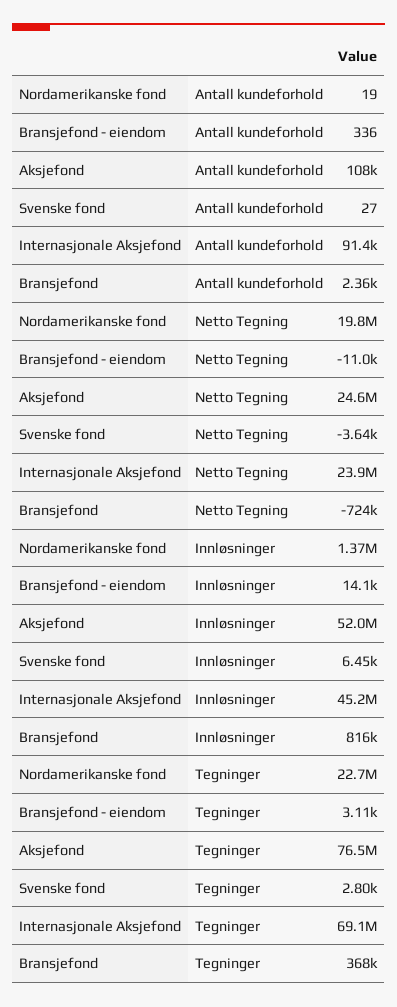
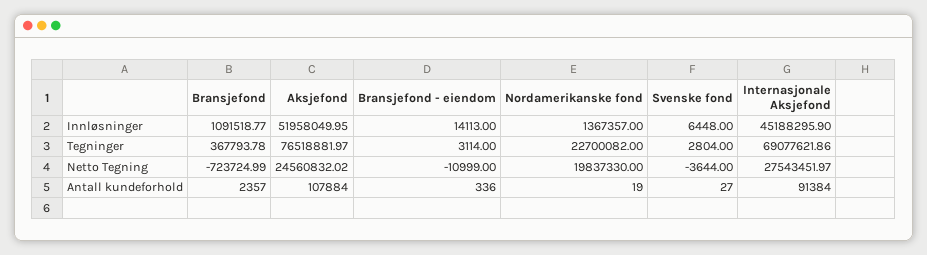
  {
    "Nordamerikanske fond": {
      "Antall kundeforhold": 19,
      "Netto Tegning": 19837330,
      "Innløsninger": 1367357,
      "Tegninger": 22700082
    },
    "Bransjefond - eiendom": {
      "Antall kundeforhold": 336,
      "Netto Tegning": -10999,
      "Innløsninger": 14113,
      "Tegninger": 3114
    },
    "Aksjefond": {
      "Antall kundeforhold": 107884,
      "Netto Tegning": 24560832.02,
      "Innløsninger": 51958049.95,
      "Tegninger": 76518881.97
    },
    "Svenske fond": {
      "Antall kundeforhold": 27,
      "Netto Tegning": -3644,
      "Innløsninger": 6448,
      "Tegninger": 2804
    },
    "Internasjonale Aksjefond": {
      "Antall kundeforhold": 91384,
-     "Netto Tegning": 23900000,
+     "Netto Tegning": 27543451.97,
      "Innløsninger": 45188295.9,
      "Tegninger": 69077621.86
    },
    "Bransjefond": {
      "Antall kundeforhold": 2357,
      "Netto Tegning": -723724.99,
-     "Innløsninger": 816000,
+     "Innløsninger": 1091518.77,
      "Tegninger": 367793.78
    }
  }

